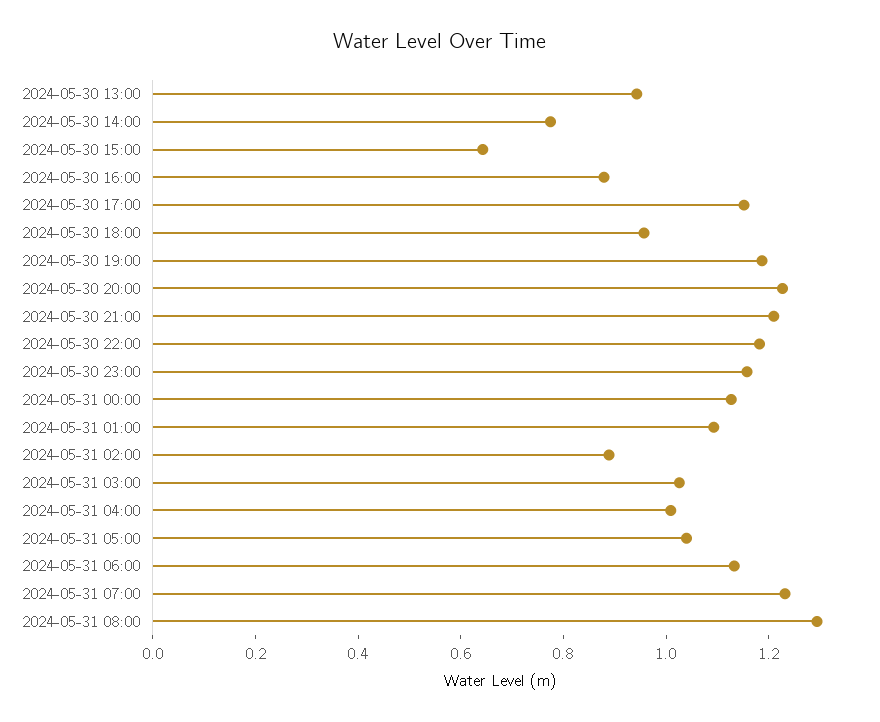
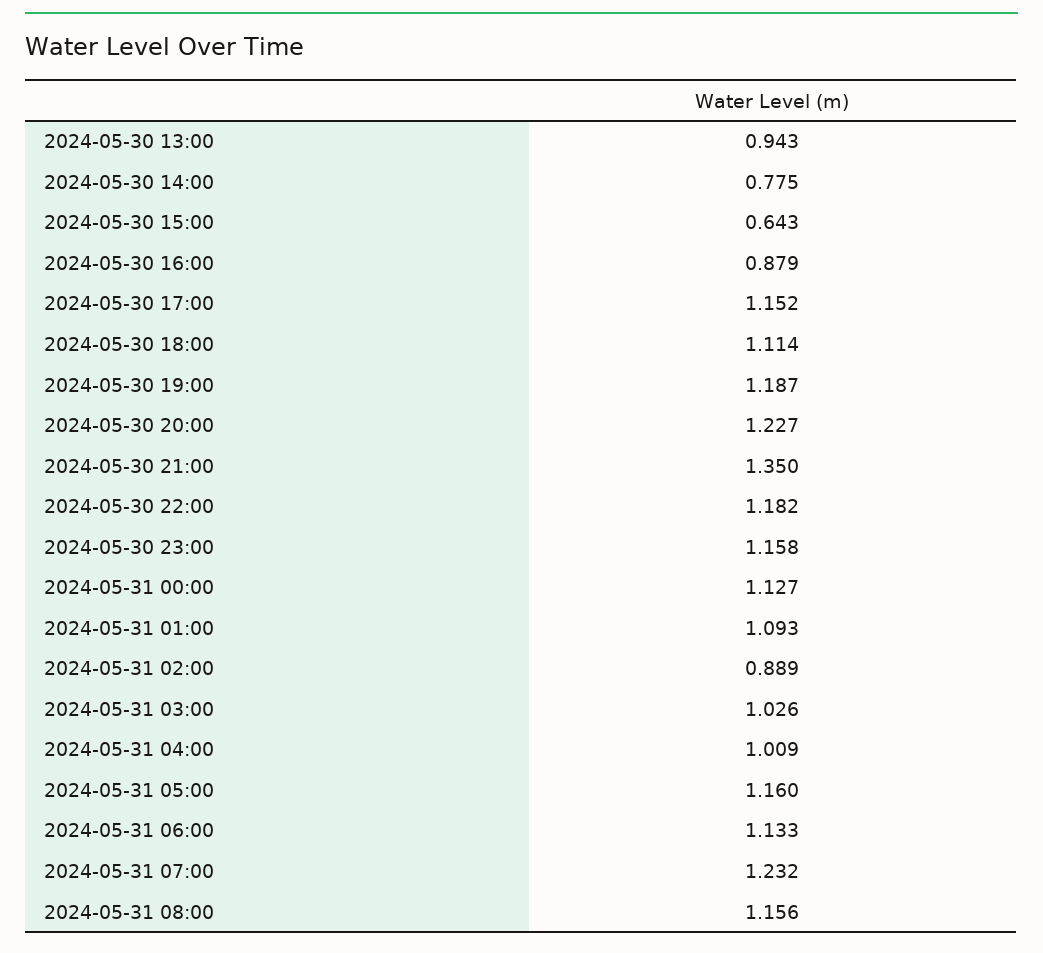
  {
    "2024-05-30 13:00": 0.943,
    "2024-05-30 14:00": 0.775,
    "2024-05-30 15:00": 0.643,
    "2024-05-30 16:00": 0.879,
    "2024-05-30 17:00": 1.152,
-   "2024-05-30 18:00": 0.95,
+   "2024-05-30 18:00": 1.114,
    "2024-05-30 19:00": 1.187,
    "2024-05-30 20:00": 1.227,
-   "2024-05-30 21:00": 1.2,
+   "2024-05-30 21:00": 1.35,
    "2024-05-30 22:00": 1.182,
    "2024-05-30 23:00": 1.158,
    "2024-05-31 00:00": 1.127,
    "2024-05-31 01:00": 1.093,
    "2024-05-31 02:00": 0.889,
    "2024-05-31 03:00": 1.026,
    "2024-05-31 04:00": 1.009,
-   "2024-05-31 05:00": 1.05,
+   "2024-05-31 05:00": 1.16,
    "2024-05-31 06:00": 1.133,
    "2024-05-31 07:00": 1.232,
-   "2024-05-31 08:00": 1.3
+   "2024-05-31 08:00": 1.156
  }

